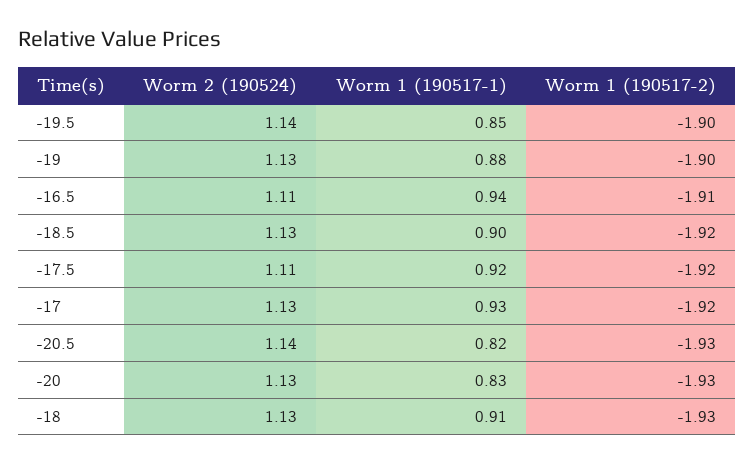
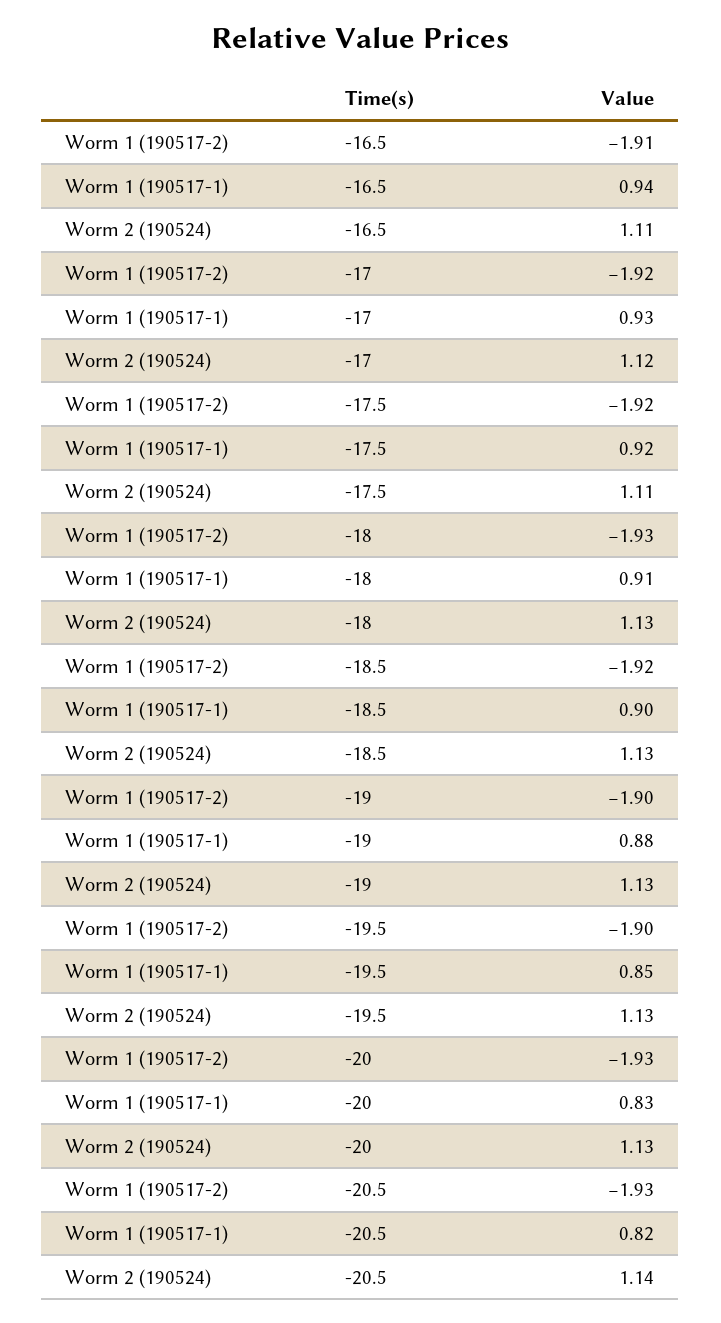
  {
    "Worm 2 (190524)": {
-     "-19.5": 1.14,
+     "-19.5": 1.13,
      "-19": 1.13,
      "-16.5": 1.11,
      "-18.5": 1.13,
      "-17.5": 1.11,
-     "-17": 1.13,
+     "-17": 1.12,
      "-20.5": 1.14,
      "-20": 1.13,
      "-18": 1.13
    },
    "Worm 1 (190517-1)": {
      "-19.5": 0.85,
      "-19": 0.88,
      "-16.5": 0.94,
      "-18.5": 0.9,
      "-17.5": 0.92,
      "-17": 0.93,
      "-20.5": 0.82,
      "-20": 0.83,
      "-18": 0.91
    },
    "Worm 1 (190517-2)": {
      "-19.5": -1.9,
      "-19": -1.9,
      "-16.5": -1.91,
      "-18.5": -1.92,
      "-17.5": -1.92,
      "-17": -1.92,
      "-20.5": -1.93,
      "-20": -1.93,
      "-18": -1.93
    }
  }

